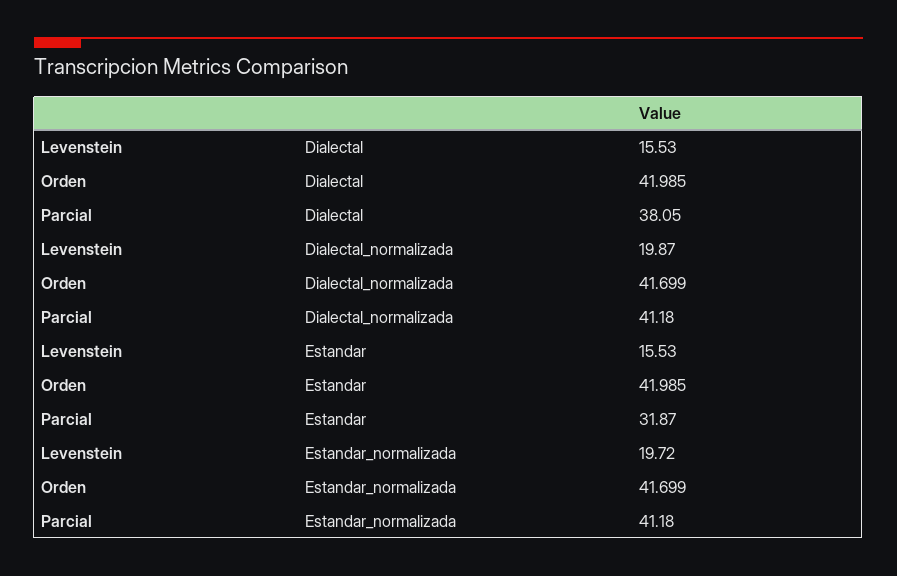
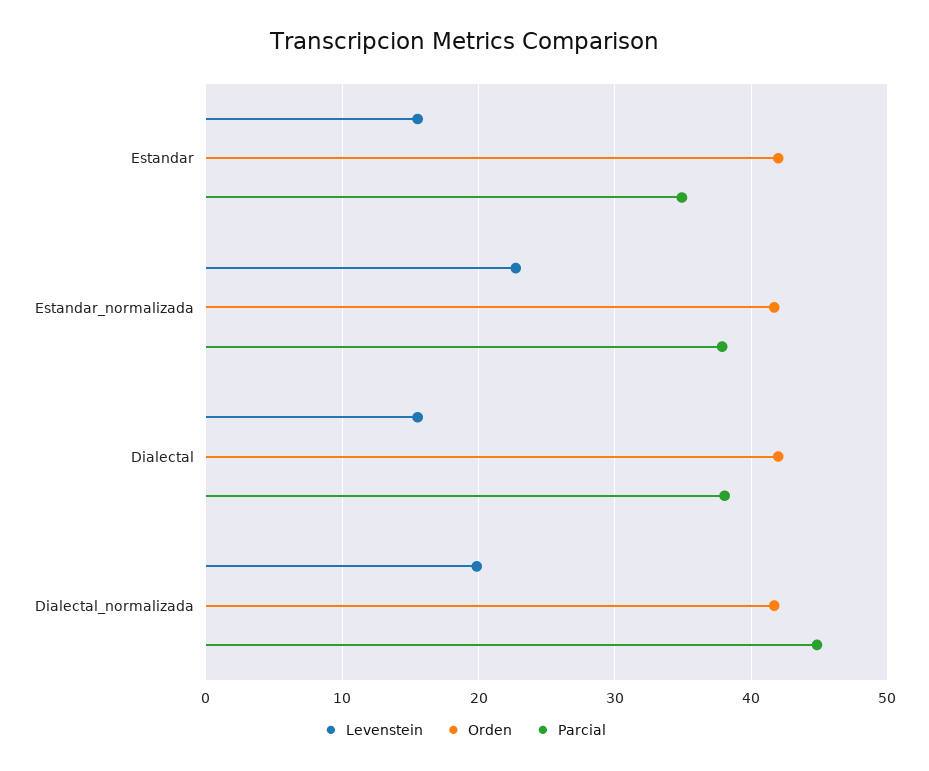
  {
    "Levenstein": {
      "Dialectal": 15.53,
      "Dialectal_normalizada": 19.87,
      "Estandar": 15.53,
-     "Estandar_normalizada": 19.72
+     "Estandar_normalizada": 23
    },
    "Orden": {
      "Dialectal": 41.985,
      "Dialectal_normalizada": 41.699,
      "Estandar": 41.985,
      "Estandar_normalizada": 41.699
    },
    "Parcial": {
      "Dialectal": 38.05,
-     "Dialectal_normalizada": 41.18,
+     "Dialectal_normalizada": 45,
-     "Estandar": 31.87,
+     "Estandar": 35,
-     "Estandar_normalizada": 41.18
+     "Estandar_normalizada": 38
    }
  }

